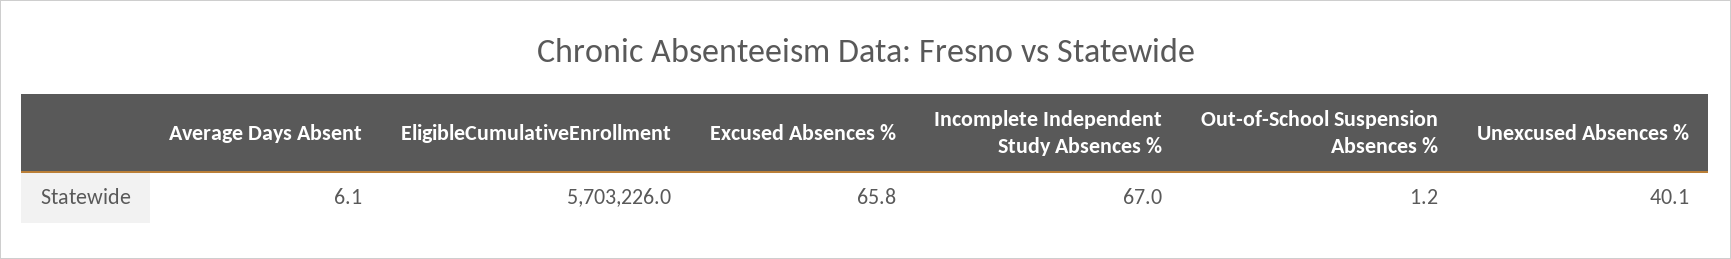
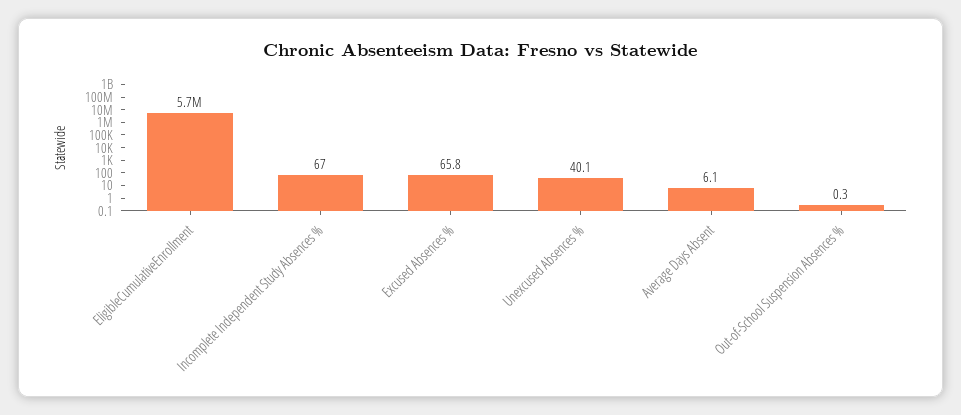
  {
    "Average Days Absent": 6.1,
    "EligibleCumulativeEnrollment": 5703226,
    "Excused Absences %": 65.8,
    "Incomplete Independent Study Absences %": 67,
-   "Out-of-School Suspension Absences %": 1.2,
+   "Out-of-School Suspension Absences %": 0.3,
    "Unexcused Absences %": 40.1
  }

